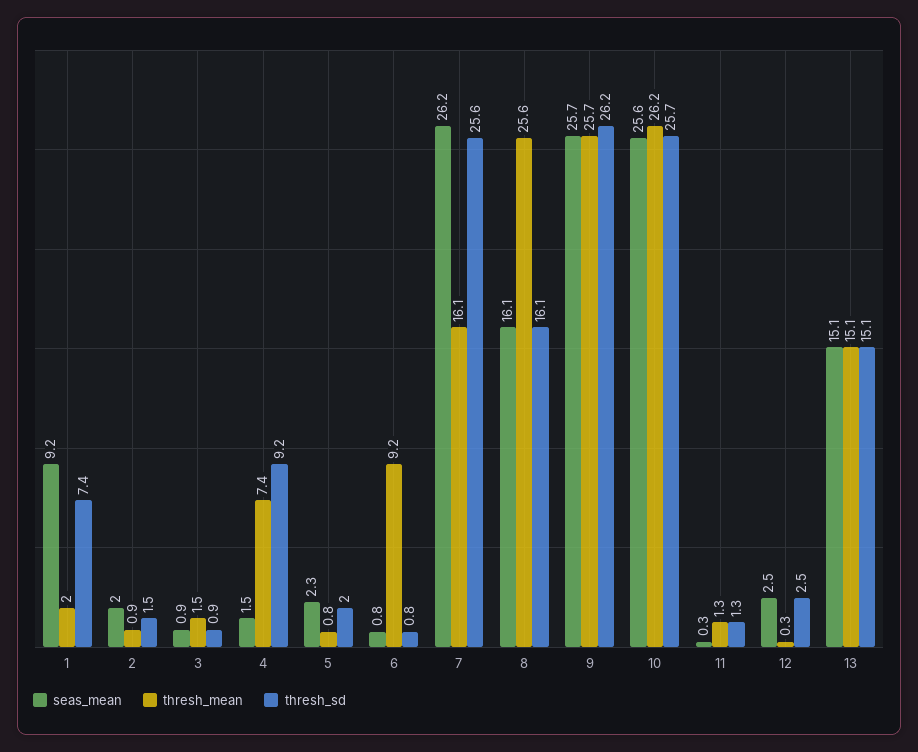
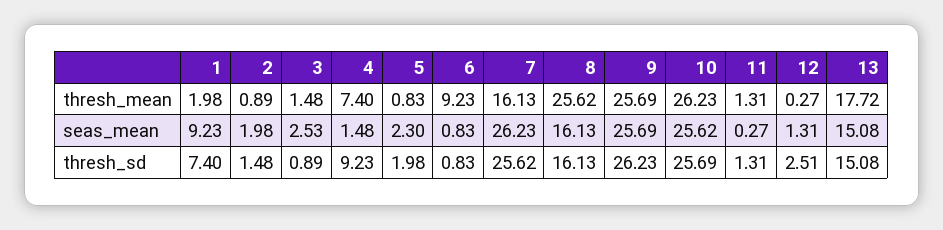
  {
    "seas_mean": {
      "1": 9.23,
      "2": 1.98,
-     "3": 0.9,
+     "3": 2.53,
      "4": 1.48,
      "5": 2.3,
      "6": 0.83,
      "7": 26.23,
      "8": 16.13,
      "9": 25.69,
      "10": 25.62,
      "11": 0.27,
-     "12": 2.5,
+     "12": 1.31,
      "13": 15.08
    },
    "thresh_mean": {
      "1": 1.98,
      "2": 0.89,
      "3": 1.48,
      "4": 7.4,
      "5": 0.83,
      "6": 9.23,
      "7": 16.13,
      "8": 25.62,
      "9": 25.69,
      "10": 26.23,
      "11": 1.31,
      "12": 0.27,
-     "13": 15.1
+     "13": 17.72
    },
    "thresh_sd": {
      "1": 7.4,
      "2": 1.48,
      "3": 0.89,
      "4": 9.23,
      "5": 1.98,
      "6": 0.83,
      "7": 25.62,
      "8": 16.13,
      "9": 26.23,
      "10": 25.69,
      "11": 1.31,
      "12": 2.51,
      "13": 15.08
    }
  }

